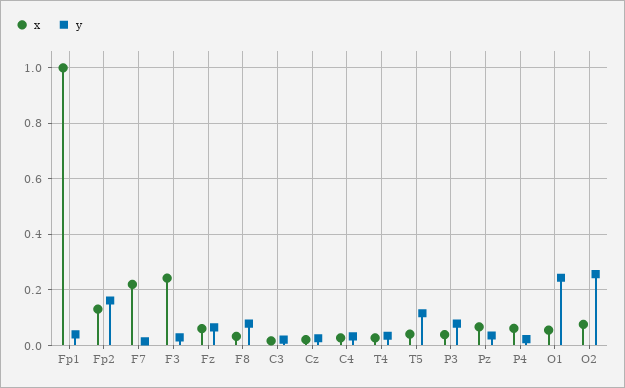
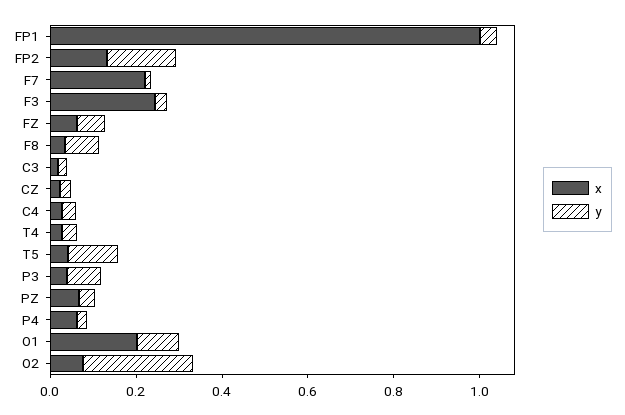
  {
    "x": {
      "Fp1": 1,
      "Fp2": 0.125,
      "F7": 0.225,
      "F3": 0.25,
      "Fz": 0.05,
      "F8": 0.025,
      "C3": 0.025,
      "Cz": 0.025,
      "C4": 0.025,
      "T4": 0.025,
      "T5": 0.05,
      "P3": 0.05,
      "Pz": 0.075,
      "P4": 0.05,
-     "O1": 0.05,
+     "O1": 0.2,
      "O2": 0.075
    },
    "y": {
      "Fp1": 0.05,
      "Fp2": 0.15,
      "F7": 0.025,
      "F3": 0.025,
      "Fz": 0.075,
      "F8": 0.075,
      "C3": 0.025,
      "Cz": 0.025,
      "C4": 0.025,
      "T4": 0.025,
      "T5": 0.125,
      "P3": 0.075,
      "Pz": 0.025,
      "P4": 0.025,
-     "O1": 0.25,
+     "O1": 0.1,
      "O2": 0.25
    }
  }

